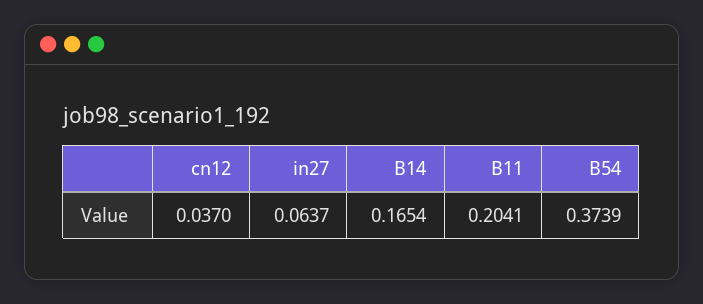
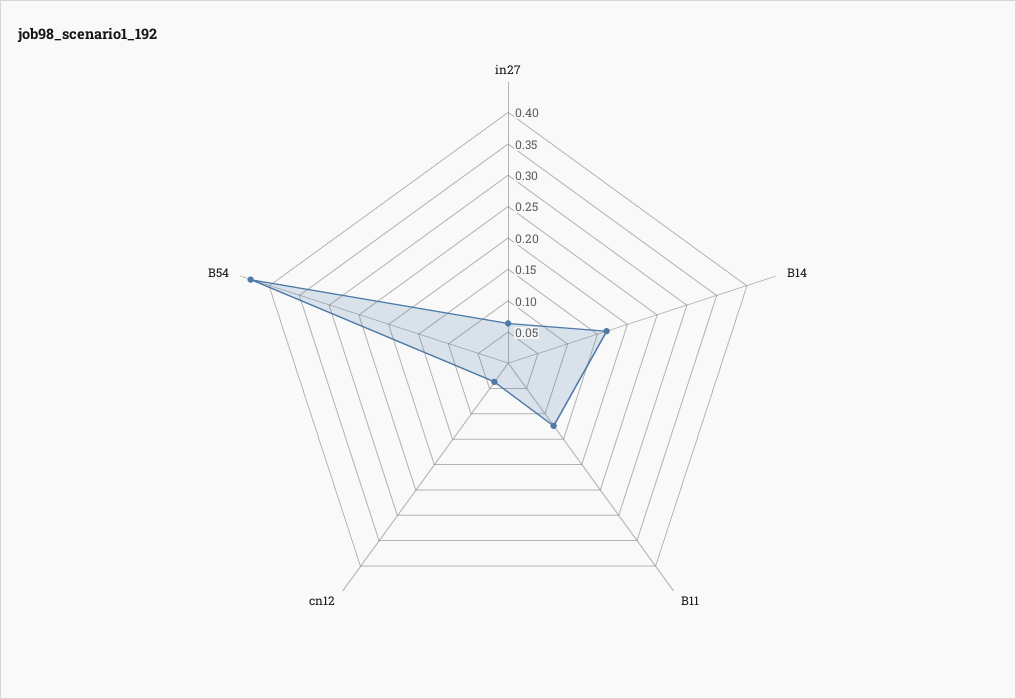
  {
    "cn12": 0.037,
    "in27": 0.0637,
    "B14": 0.1654,
-   "B11": 0.2041,
+   "B11": 0.125,
-   "B54": 0.3739
+   "B54": 0.425
  }

